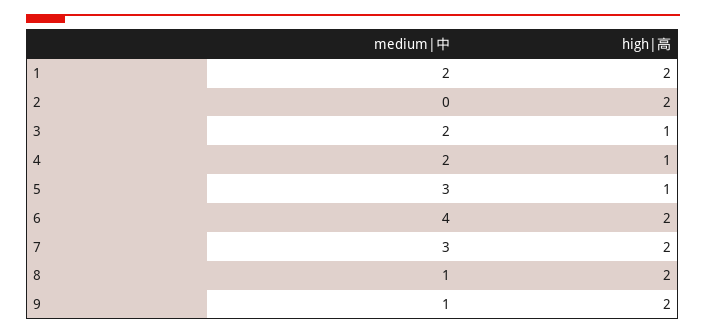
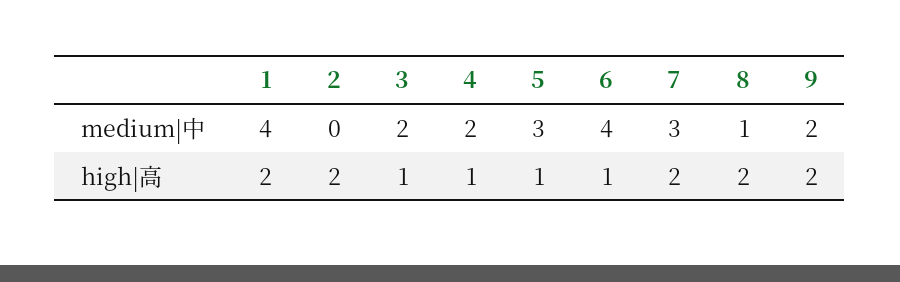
  {
    "medium|中": {
-     "1": 2,
+     "1": 4,
      "2": 0,
      "3": 2,
      "4": 2,
      "5": 3,
      "6": 4,
      "7": 3,
      "8": 1,
-     "9": 1
+     "9": 2
    },
    "high|高": {
      "1": 2,
      "2": 2,
      "3": 1,
      "4": 1,
      "5": 1,
-     "6": 2,
+     "6": 1,
      "7": 2,
      "8": 2,
      "9": 2
    }
  }

